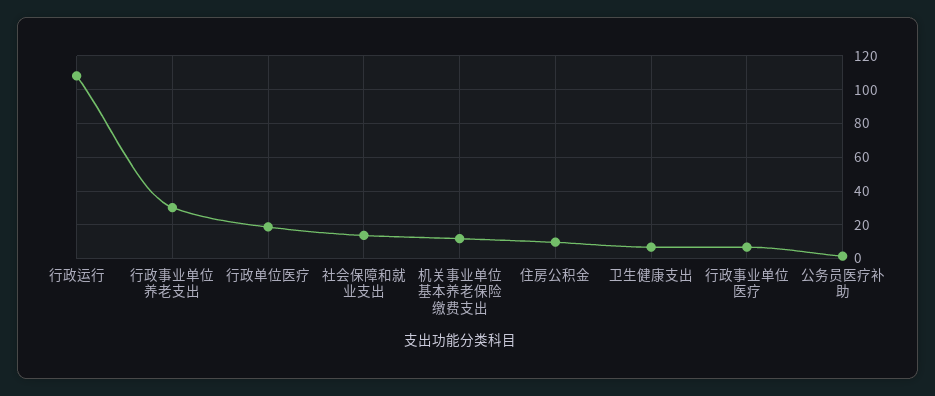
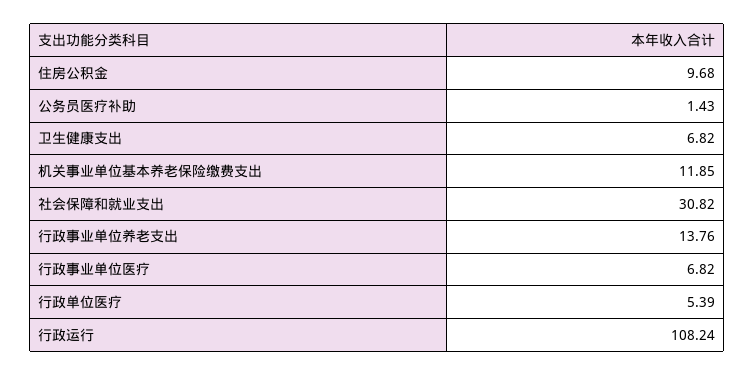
  {
    "行政运行": 108.24,
-   "行政事业单位养老支出": 30,
+   "行政事业单位养老支出": 13.76,
-   "行政单位医疗": 20,
+   "行政单位医疗": 5.39,
-   "社会保障和就业支出": 15,
+   "社会保障和就业支出": 30.82,
    "机关事业单位基本养老保险缴费支出": 11.85,
    "住房公积金": 9.68,
    "卫生健康支出": 6.82,
    "行政事业单位医疗": 6.82,
    "公务员医疗补助": 1.43
  }

